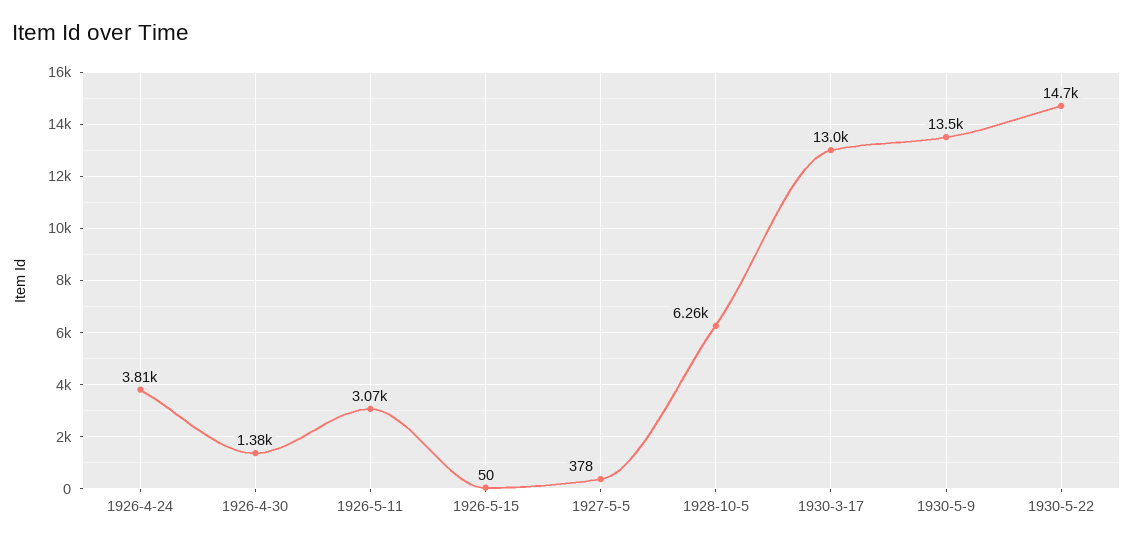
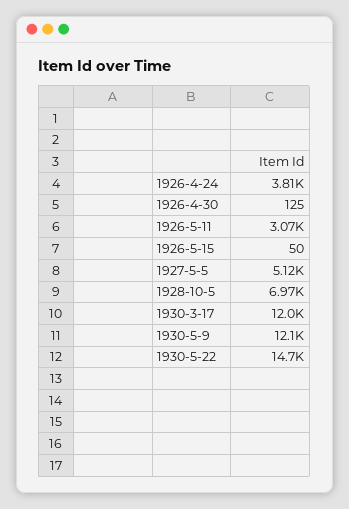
  {
    "1926-4-24": 3810,
-   "1926-4-30": 1380,
+   "1926-4-30": 125,
    "1926-5-11": 3070,
    "1926-5-15": 50,
-   "1927-5-5": 378,
+   "1927-5-5": 5120,
-   "1928-10-5": 6260,
+   "1928-10-5": 6970,
-   "1930-3-17": 13000,
+   "1930-3-17": 12000,
-   "1930-5-9": 13500,
+   "1930-5-9": 12100,
    "1930-5-22": 14700
  }

